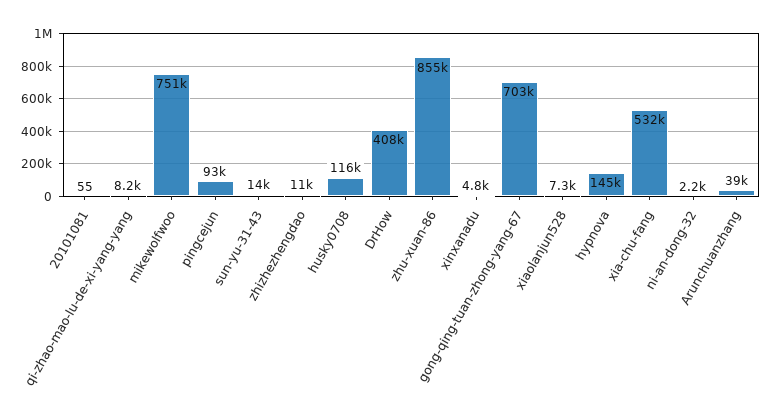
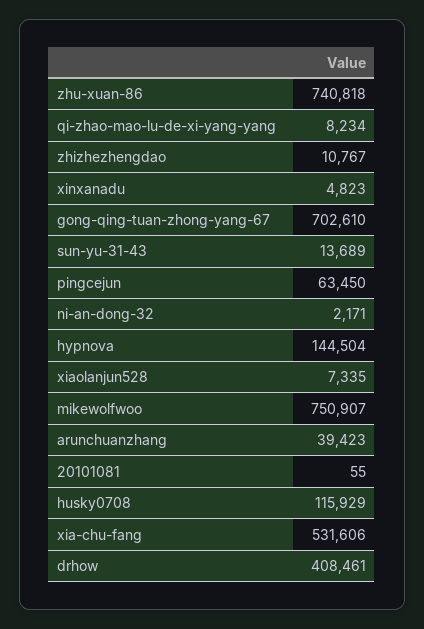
  {
    "20101081": 55,
    "qi-zhao-mao-lu-de-xi-yang-yang": 8234,
    "mikewolfwoo": 750907,
-   "pingcejun": 93000,
+   "pingcejun": 63450,
    "sun-yu-31-43": 13689,
    "zhizhezhengdao": 10767,
    "husky0708": 115929,
    "DrHow": 408461,
-   "zhu-xuan-86": 855000,
+   "zhu-xuan-86": 740818,
    "xinxanadu": 4823,
    "gong-qing-tuan-zhong-yang-67": 702610,
    "xiaolanjun528": 7335,
    "hypnova": 144504,
    "xia-chu-fang": 531606,
    "ni-an-dong-32": 2171,
    "Arunchuanzhang": 39423
  }

